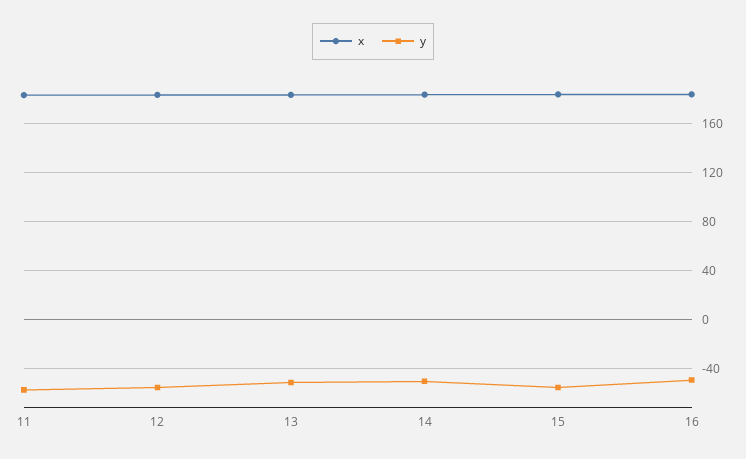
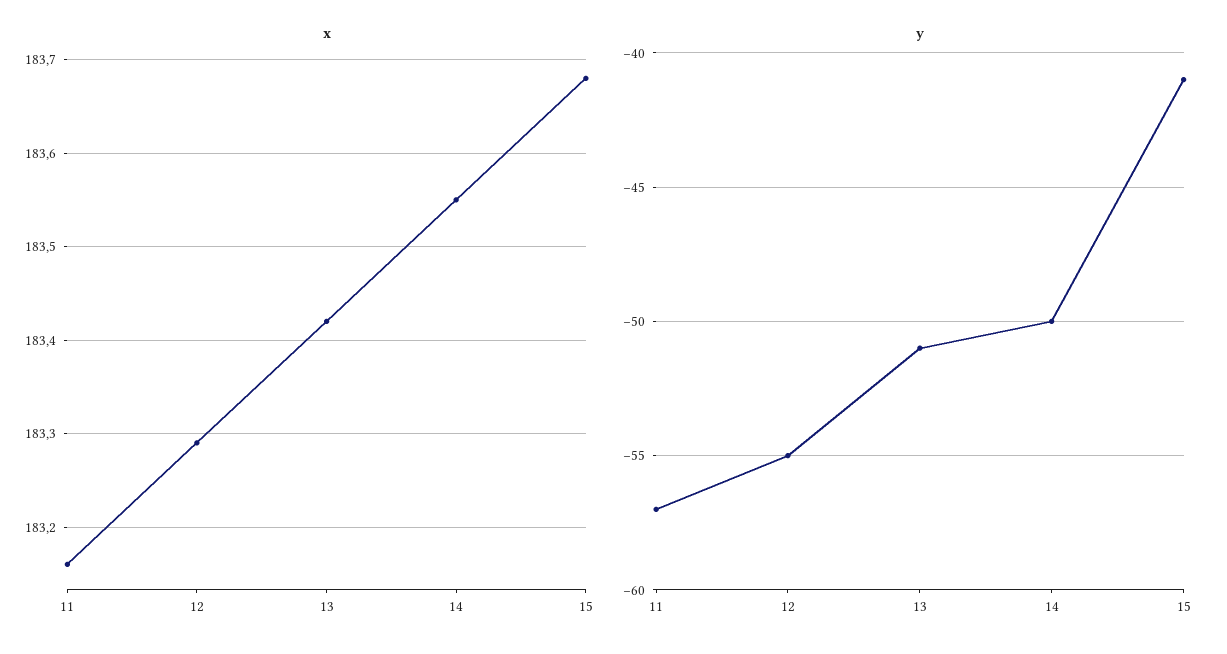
  {
    "x": {
      "11": 183.16,
      "12": 183.29,
      "13": 183.42,
      "14": 183.55,
-     "15": 183.68,
+     "15": 183.68
-     "16": 185
    },
    "y": {
      "11": -57,
      "12": -55,
      "13": -51,
      "14": -50,
-     "15": -55,
+     "15": -41
-     "16": -50
    }
  }

